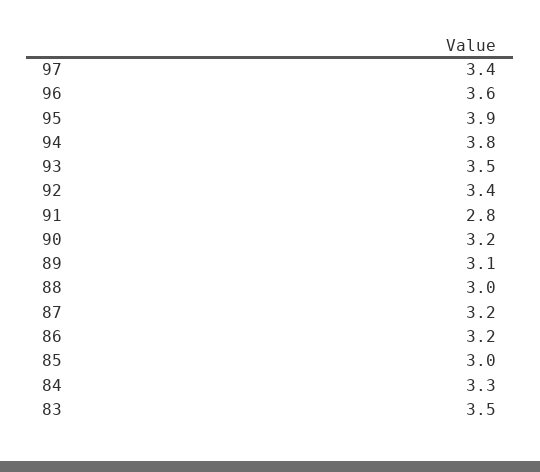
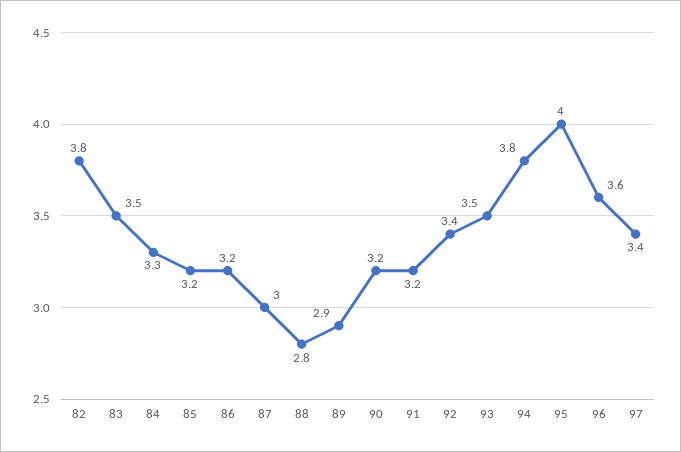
  {
    "97": 3.4,
    "96": 3.6,
-   "95": 3.9,
+   "95": 4,
    "94": 3.8,
    "93": 3.5,
    "92": 3.4,
-   "91": 2.8,
+   "91": 3.2,
    "90": 3.2,
-   "89": 3.1,
+   "89": 2.9,
-   "88": 3,
+   "88": 2.8,
-   "87": 3.2,
+   "87": 3,
    "86": 3.2,
-   "85": 3,
+   "85": 3.2,
    "84": 3.3,
-   "83": 3.5
+   "83": 3.5,
+   "82": 3.8
  }

